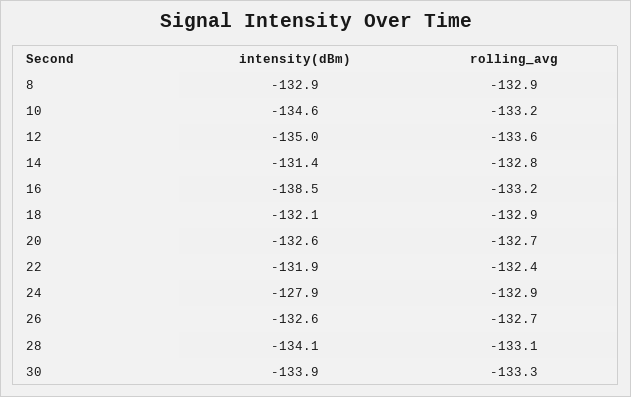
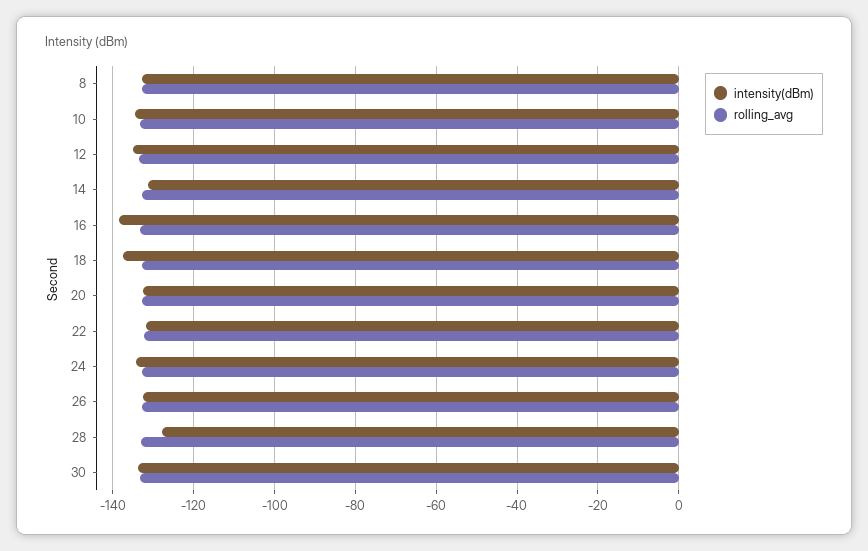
  {
    "intensity(dBm)": {
      "8": -132.9,
      "10": -134.6,
      "12": -135,
      "14": -131.4,
      "16": -138.5,
-     "18": -132.1,
+     "18": -138,
      "20": -132.6,
      "22": -131.9,
-     "24": -127.9,
+     "24": -134,
      "26": -132.6,
-     "28": -134.1,
+     "28": -128,
      "30": -133.9
    },
    "rolling_avg": {
      "8": -132.9,
      "10": -133.2,
      "12": -133.6,
      "14": -132.8,
      "16": -133.2,
      "18": -132.9,
      "20": -132.7,
      "22": -132.4,
      "24": -132.9,
      "26": -132.7,
      "28": -133.1,
      "30": -133.3
    }
  }

